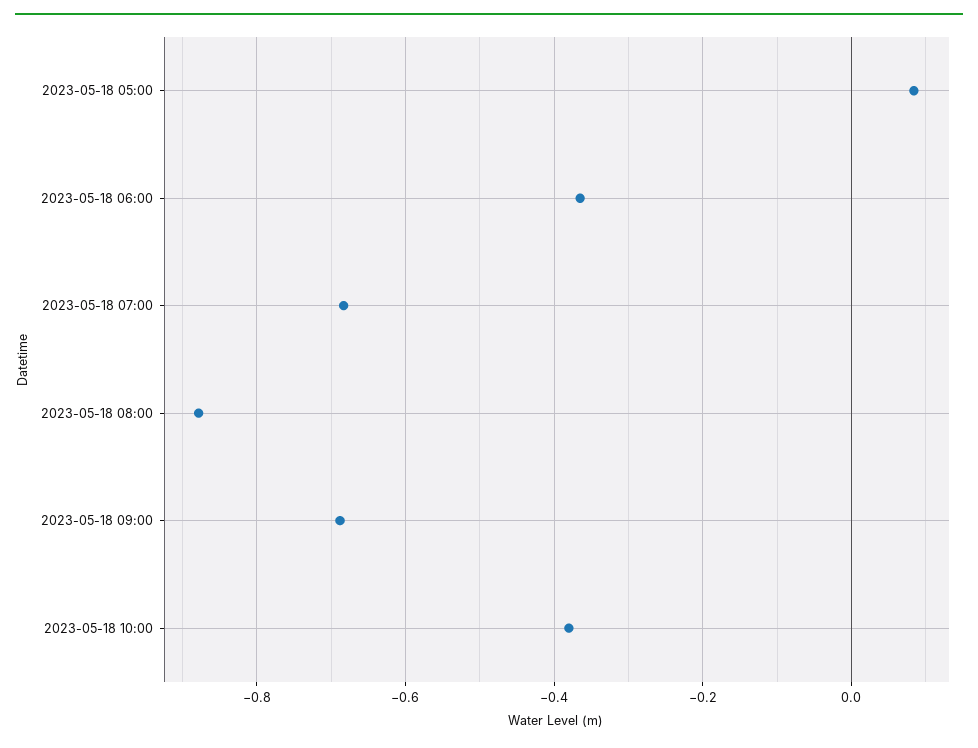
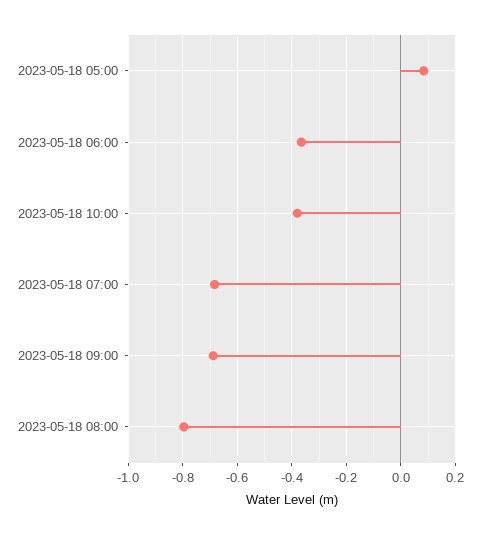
  {
    "2023-05-18 05:00": 0.08,
    "2023-05-18 06:00": -0.36,
    "2023-05-18 07:00": -0.68,
-   "2023-05-18 08:00": -0.88,
+   "2023-05-18 08:00": -0.8,
    "2023-05-18 09:00": -0.68,
    "2023-05-18 10:00": -0.38
  }

